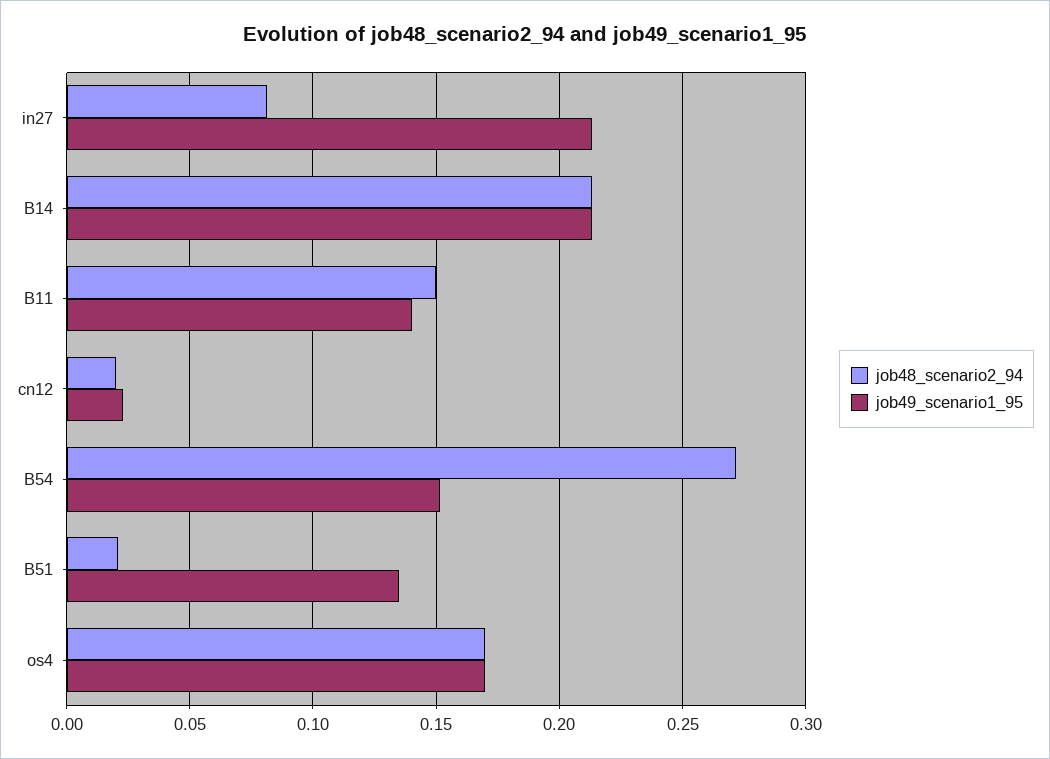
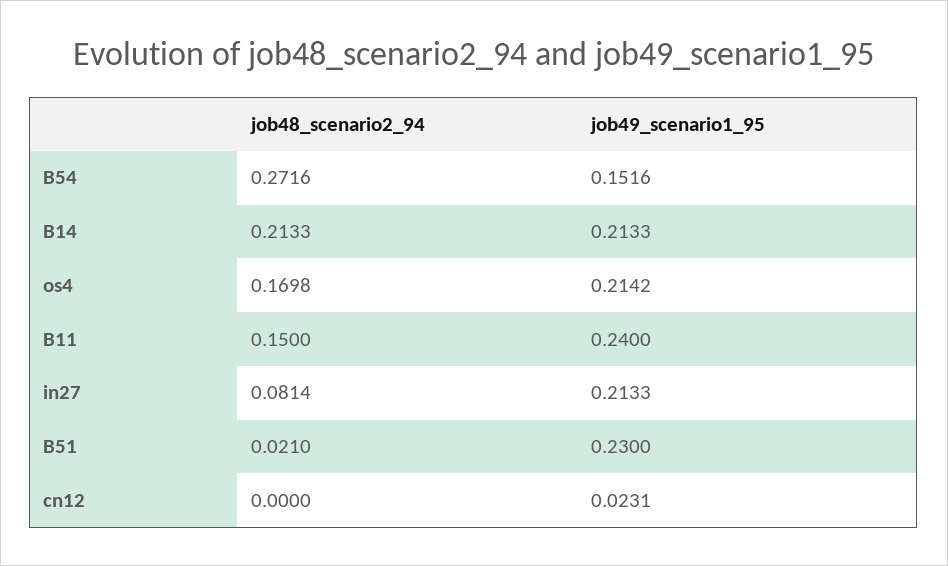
  {
    "job48_scenario2_94": {
      "in27": 0.0814,
      "B14": 0.2133,
      "B11": 0.15,
-     "cn12": 0.02,
+     "cn12": 0,
      "B54": 0.2716,
      "B51": 0.021,
      "os4": 0.1698
    },
    "job49_scenario1_95": {
      "in27": 0.2133,
      "B14": 0.2133,
-     "B11": 0.14,
+     "B11": 0.24,
      "cn12": 0.0231,
      "B54": 0.1516,
-     "B51": 0.135,
+     "B51": 0.23,
-     "os4": 0.17
+     "os4": 0.2142
    }
  }

